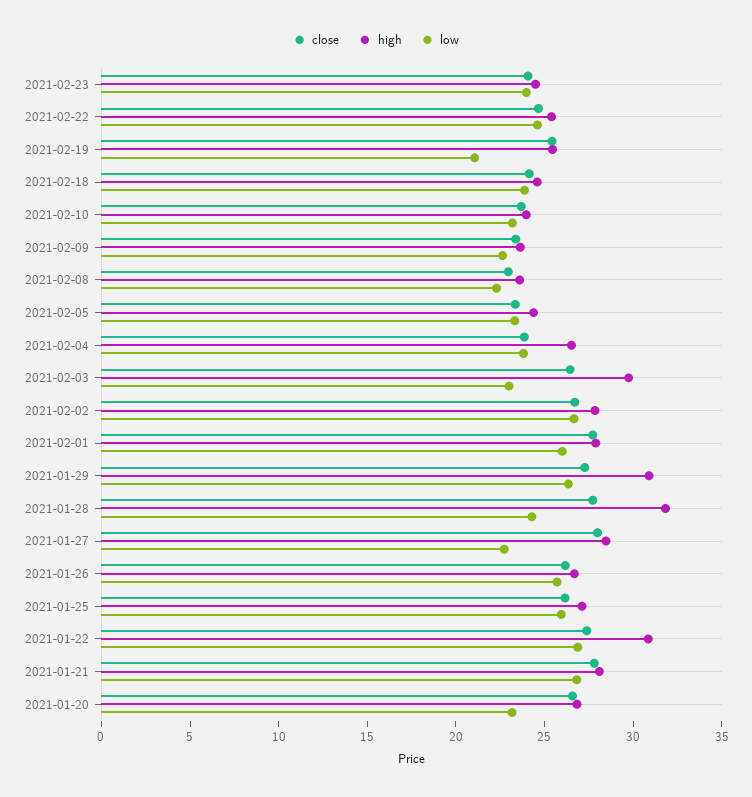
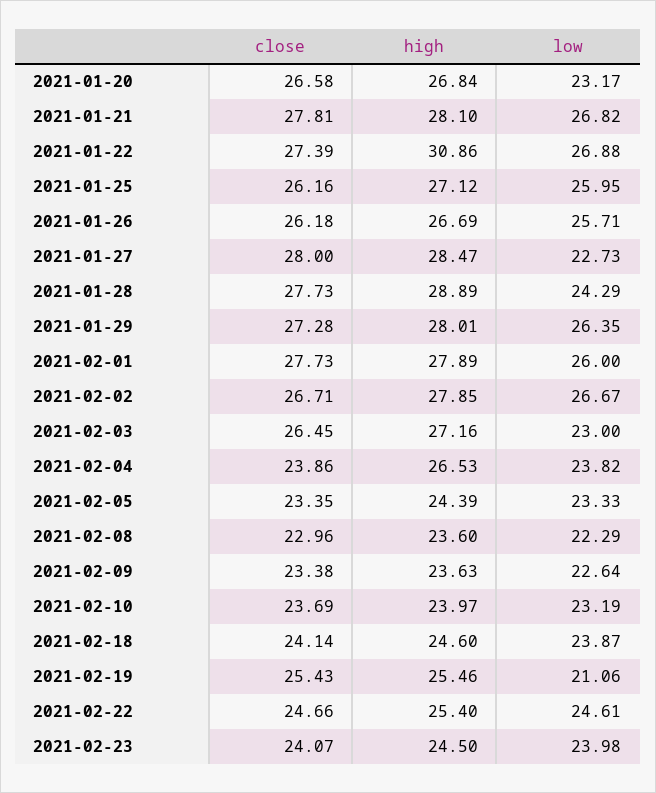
  {
    "close": {
      "2021-02-23": 24.07,
      "2021-02-22": 24.66,
      "2021-02-19": 25.43,
      "2021-02-18": 24.14,
      "2021-02-10": 23.69,
      "2021-02-09": 23.38,
      "2021-02-08": 22.96,
      "2021-02-05": 23.35,
      "2021-02-04": 23.86,
      "2021-02-03": 26.45,
      "2021-02-02": 26.71,
      "2021-02-01": 27.73,
      "2021-01-29": 27.28,
      "2021-01-28": 27.73,
      "2021-01-27": 28,
      "2021-01-26": 26.18,
      "2021-01-25": 26.16,
      "2021-01-22": 27.39,
      "2021-01-21": 27.81,
      "2021-01-20": 26.58
    },
    "high": {
      "2021-02-23": 24.5,
      "2021-02-22": 25.4,
      "2021-02-19": 25.46,
      "2021-02-18": 24.6,
      "2021-02-10": 23.97,
      "2021-02-09": 23.63,
      "2021-02-08": 23.6,
      "2021-02-05": 24.39,
      "2021-02-04": 26.53,
-     "2021-02-03": 30,
+     "2021-02-03": 27.16,
      "2021-02-02": 27.85,
      "2021-02-01": 27.89,
-     "2021-01-29": 31,
+     "2021-01-29": 28.01,
-     "2021-01-28": 32,
+     "2021-01-28": 28.89,
      "2021-01-27": 28.47,
      "2021-01-26": 26.69,
      "2021-01-25": 27.12,
      "2021-01-22": 30.86,
      "2021-01-21": 28.1,
      "2021-01-20": 26.84
    },
    "low": {
      "2021-02-23": 23.98,
      "2021-02-22": 24.61,
      "2021-02-19": 21.06,
      "2021-02-18": 23.87,
      "2021-02-10": 23.19,
      "2021-02-09": 22.64,
      "2021-02-08": 22.29,
      "2021-02-05": 23.33,
      "2021-02-04": 23.82,
      "2021-02-03": 23,
      "2021-02-02": 26.67,
      "2021-02-01": 26,
      "2021-01-29": 26.35,
      "2021-01-28": 24.29,
      "2021-01-27": 22.73,
      "2021-01-26": 25.71,
      "2021-01-25": 25.95,
      "2021-01-22": 26.88,
      "2021-01-21": 26.82,
      "2021-01-20": 23.17
    }
  }

